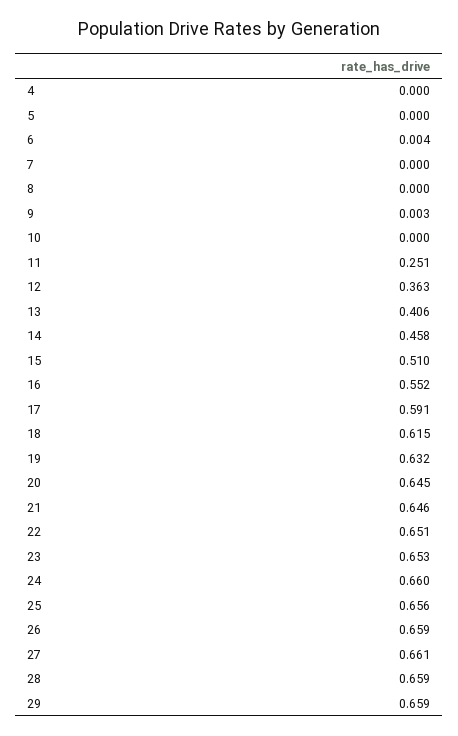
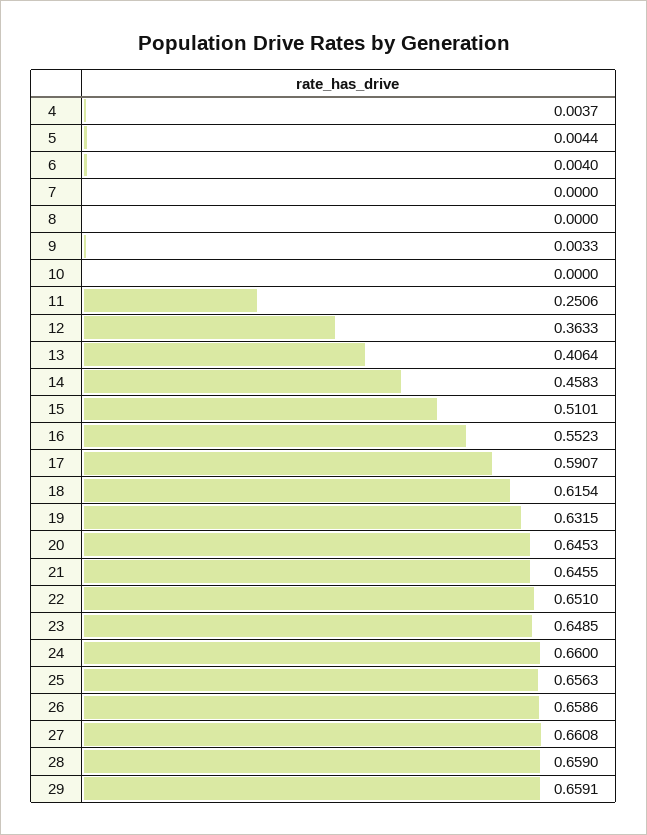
  {
-   "4": 0,
+   "4": 0.0037,
-   "5": 0,
+   "5": 0.0044,
    "6": 0.004,
    "7": 0,
    "8": 0,
    "9": 0.0033,
    "10": 0,
    "11": 0.2506,
    "12": 0.3633,
    "13": 0.4064,
    "14": 0.4583,
    "15": 0.5101,
    "16": 0.5523,
    "17": 0.5907,
    "18": 0.6154,
    "19": 0.6315,
    "20": 0.6453,
    "21": 0.6455,
    "22": 0.651,
-   "23": 0.653,
+   "23": 0.6485,
    "24": 0.66,
    "25": 0.6563,
    "26": 0.6586,
    "27": 0.6608,
    "28": 0.659,
    "29": 0.6591
  }

